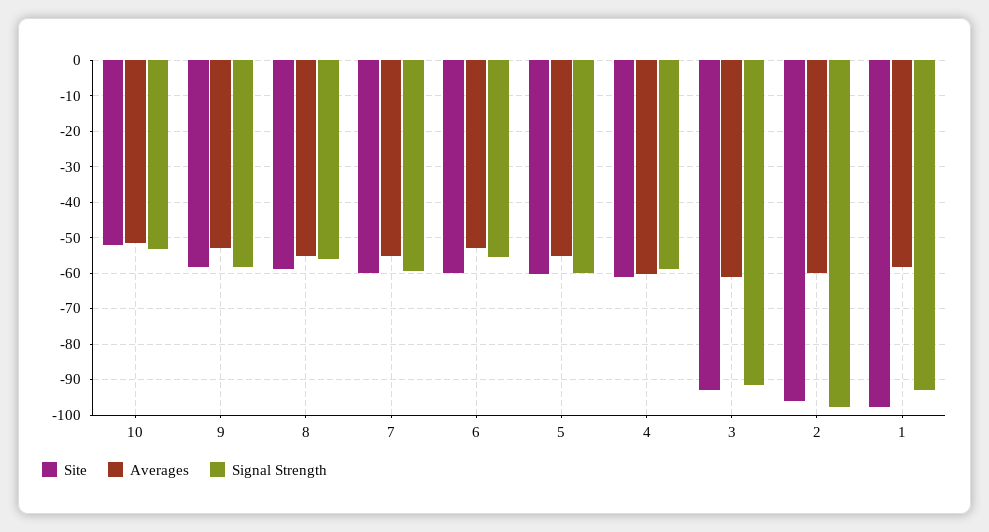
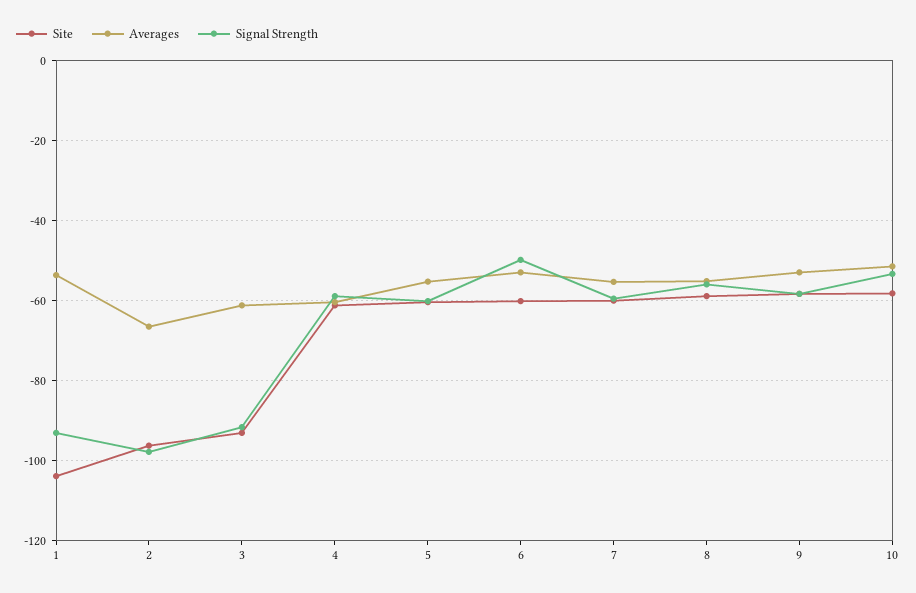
  {
    "Site": {
-     "10": -52,
+     "10": -58,
      "9": -58,
      "8": -58,
      "7": -60,
      "6": -60,
      "5": -60,
      "4": -62,
      "3": -94,
      "2": -96,
-     "1": -98
+     "1": -104
    },
    "Averages": {
      "10": -52,
      "9": -52,
      "8": -56,
      "7": -56,
      "6": -52,
      "5": -56,
      "4": -60,
      "3": -62,
-     "2": -60,
+     "2": -66,
-     "1": -58
+     "1": -54
    },
    "Signal Strength": {
      "10": -54,
      "9": -58,
      "8": -56,
      "7": -60,
-     "6": -56,
+     "6": -50,
      "5": -60,
      "4": -58,
      "3": -92,
      "2": -98,
      "1": -94
    }
  }

